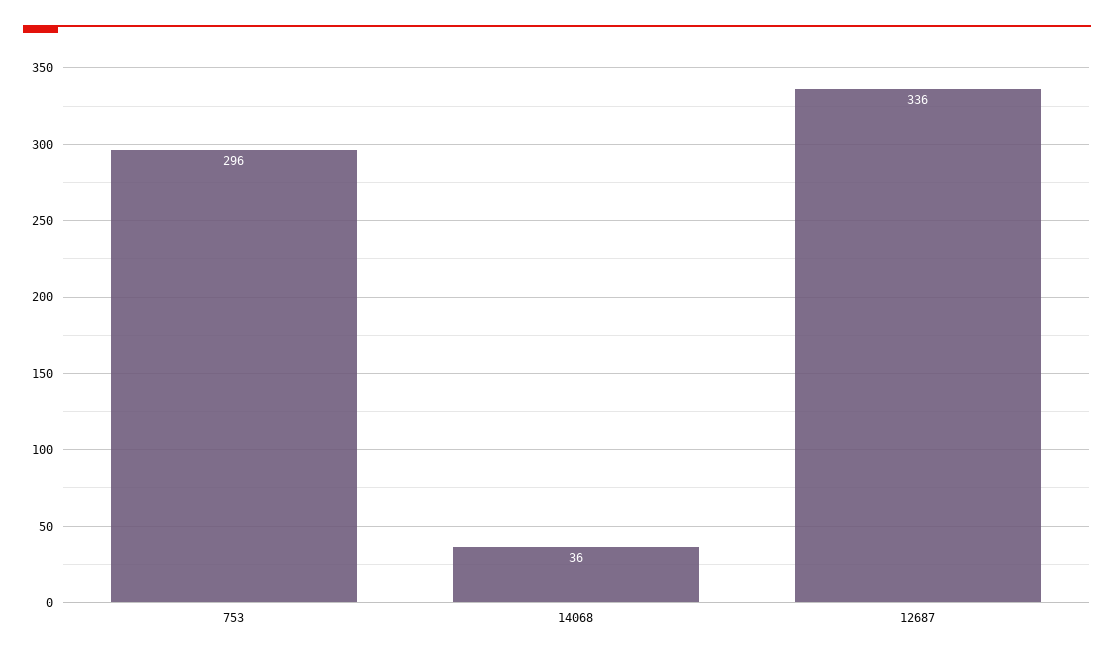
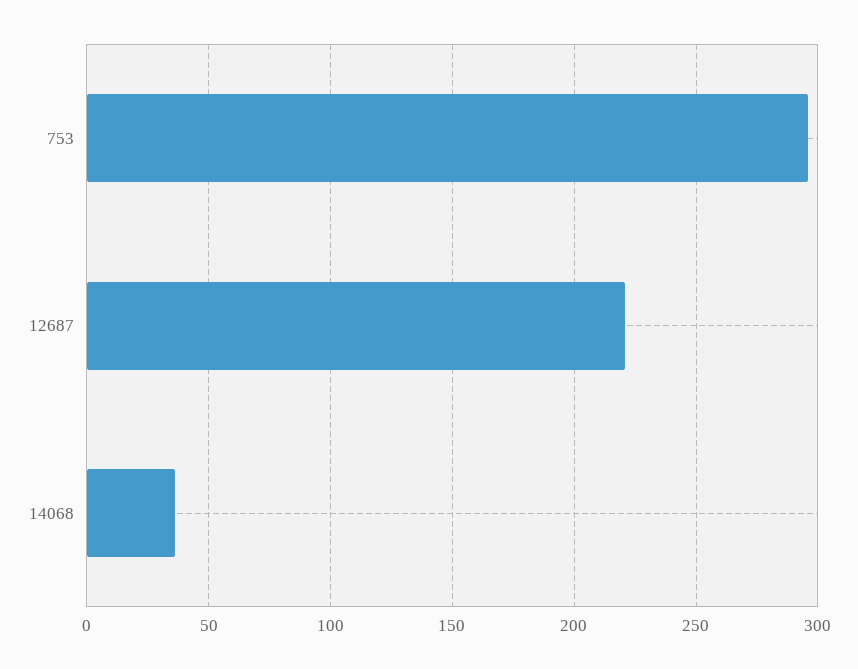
  {
    "753": 296,
    "14068": 36,
-   "12687": 336
+   "12687": 220
  }

